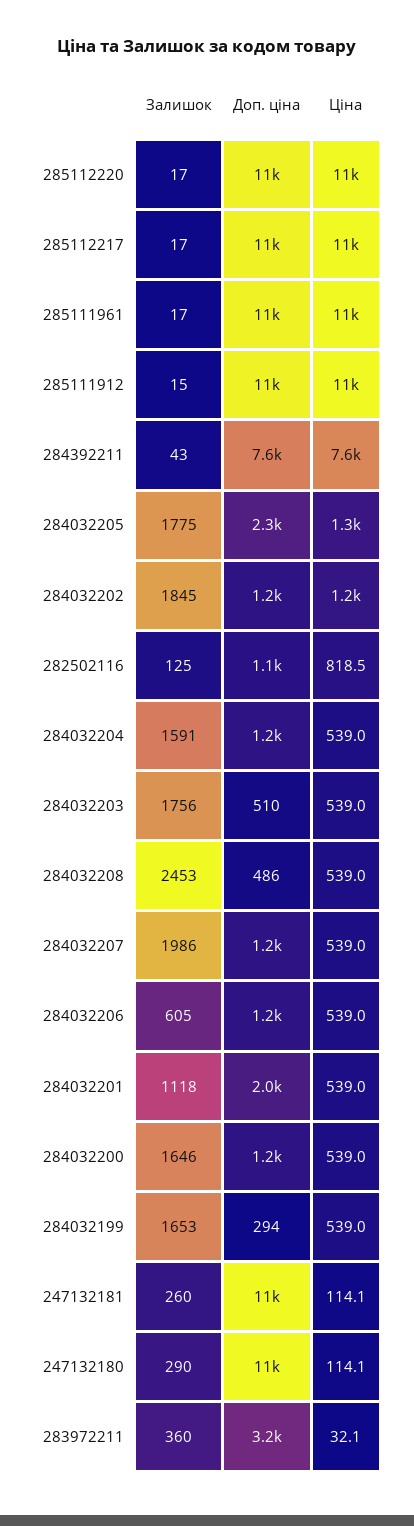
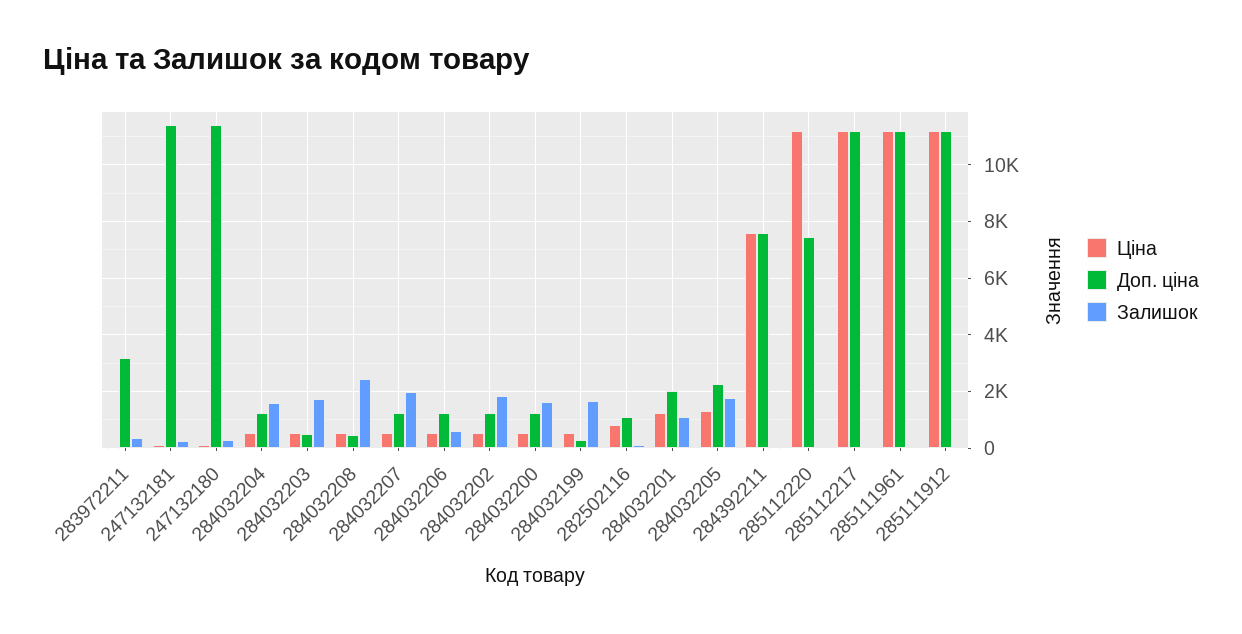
  {
    "Залишок": {
      "285112220": 17,
      "285112217": 17,
      "285111961": 17,
      "285111912": 15,
      "284392211": 43,
      "284032205": 1775,
      "284032202": 1845,
      "282502116": 125,
      "284032204": 1591,
      "284032203": 1756,
      "284032208": 2453,
      "284032207": 1986,
      "284032206": 605,
      "284032201": 1118,
      "284032200": 1646,
      "284032199": 1653,
      "247132181": 260,
      "247132180": 290,
      "283972211": 360
    },
    "Доп. ціна": {
-     "285112220": 11000,
+     "285112220": 7500,
      "285112217": 11000,
      "285111961": 11000,
      "285111912": 11000,
      "284392211": 7600,
      "284032205": 2300,
      "284032202": 1200,
      "282502116": 1100,
      "284032204": 1200,
      "284032203": 510,
      "284032208": 486,
      "284032207": 1200,
      "284032206": 1200,
      "284032201": 2000,
      "284032200": 1200,
      "284032199": 294,
      "247132181": 11000,
      "247132180": 11000,
      "283972211": 3200
    },
    "Ціна": {
      "285112220": 11000,
      "285112217": 11000,
      "285111961": 11000,
      "285111912": 11000,
      "284392211": 7600,
      "284032205": 1300,
-     "284032202": 1200,
+     "284032202": 500,
      "282502116": 818.5,
      "284032204": 539,
      "284032203": 539,
      "284032208": 539,
      "284032207": 539,
      "284032206": 539,
-     "284032201": 539,
+     "284032201": 1250,
      "284032200": 539,
      "284032199": 539,
      "247132181": 114.1,
      "247132180": 114.1,
      "283972211": 32.1
    }
  }

